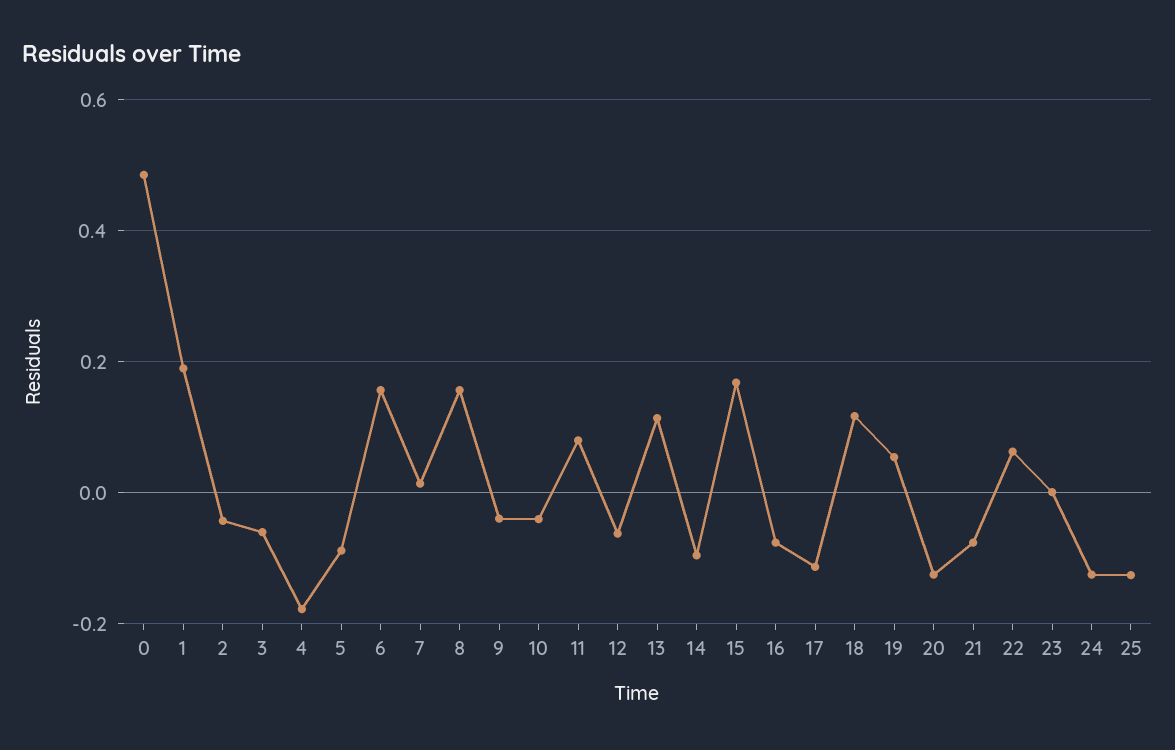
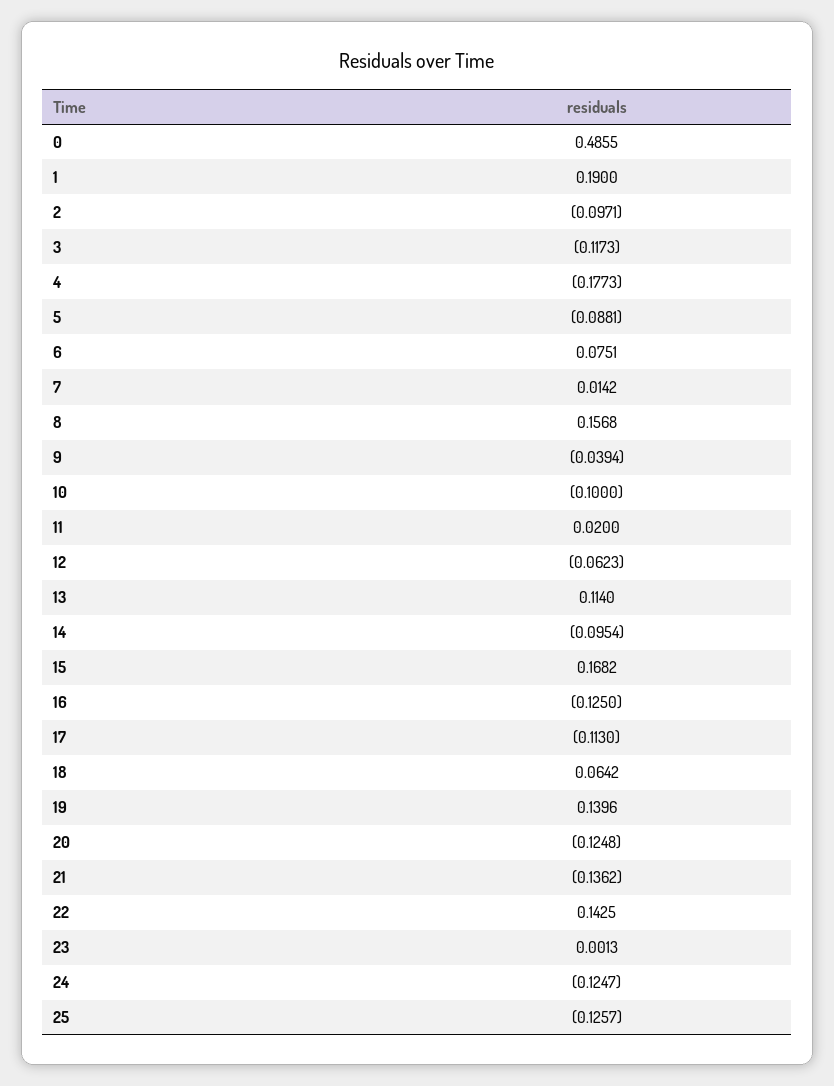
  {
    "0": 0.4855,
    "1": 0.19,
-   "2": -0.04,
+   "2": -0.0971,
-   "3": -0.06,
+   "3": -0.1173,
    "4": -0.1773,
    "5": -0.0881,
-   "6": 0.16,
+   "6": 0.0751,
    "7": 0.0142,
    "8": 0.1568,
    "9": -0.0394,
-   "10": -0.04,
+   "10": -0.1,
-   "11": 0.08,
+   "11": 0.02,
    "12": -0.0623,
    "13": 0.114,
    "14": -0.0954,
    "15": 0.1682,
-   "16": -0.08,
+   "16": -0.125,
    "17": -0.113,
-   "18": 0.12,
+   "18": 0.0642,
-   "19": 0.06,
+   "19": 0.1396,
    "20": -0.1248,
-   "21": -0.08,
+   "21": -0.1362,
-   "22": 0.06,
+   "22": 0.1425,
    "23": 0.0013,
    "24": -0.1247,
    "25": -0.1257
  }

